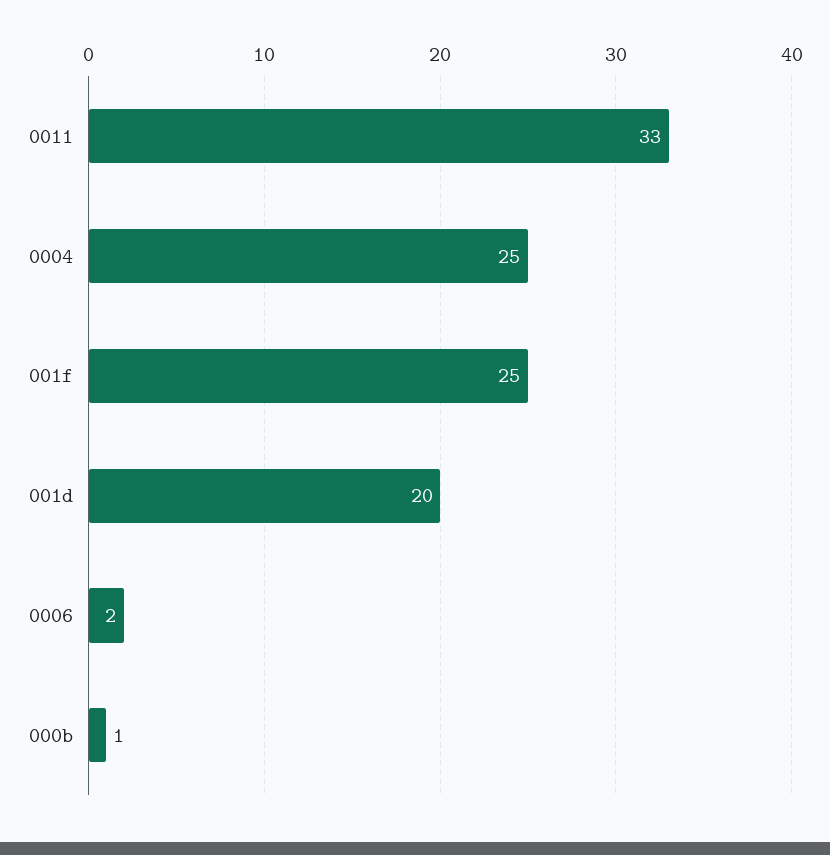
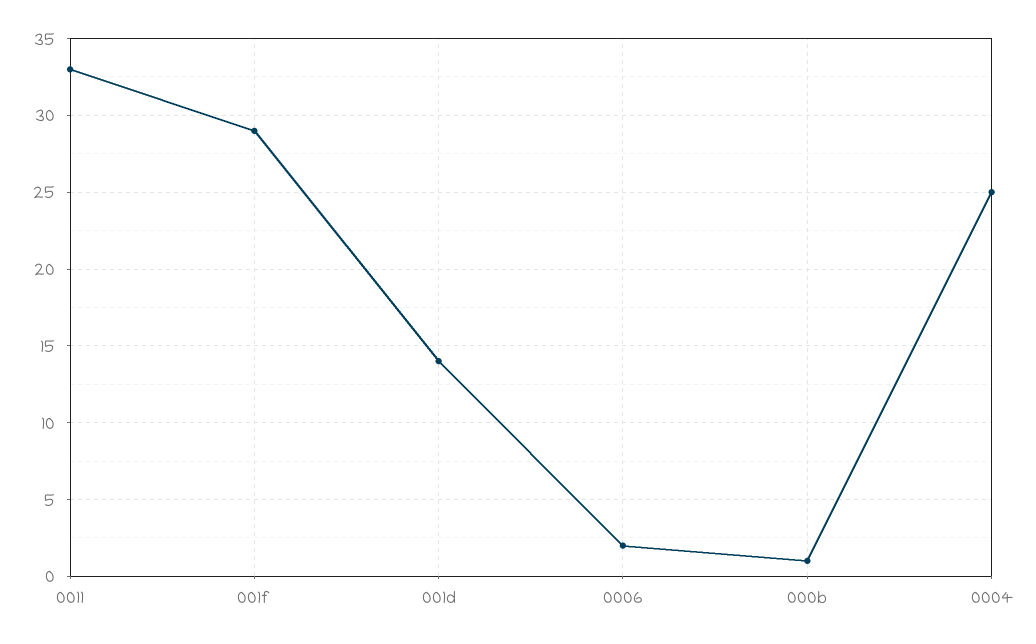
  {
    "0011": 33,
    "0004": 25,
-   "001f": 25,
+   "001f": 29,
-   "001d": 20,
+   "001d": 14,
    "0006": 2,
    "000b": 1
  }

